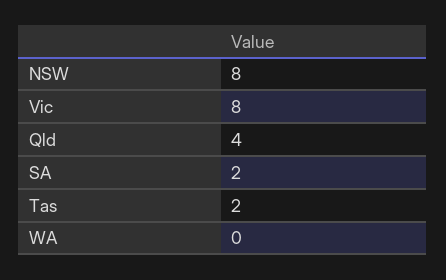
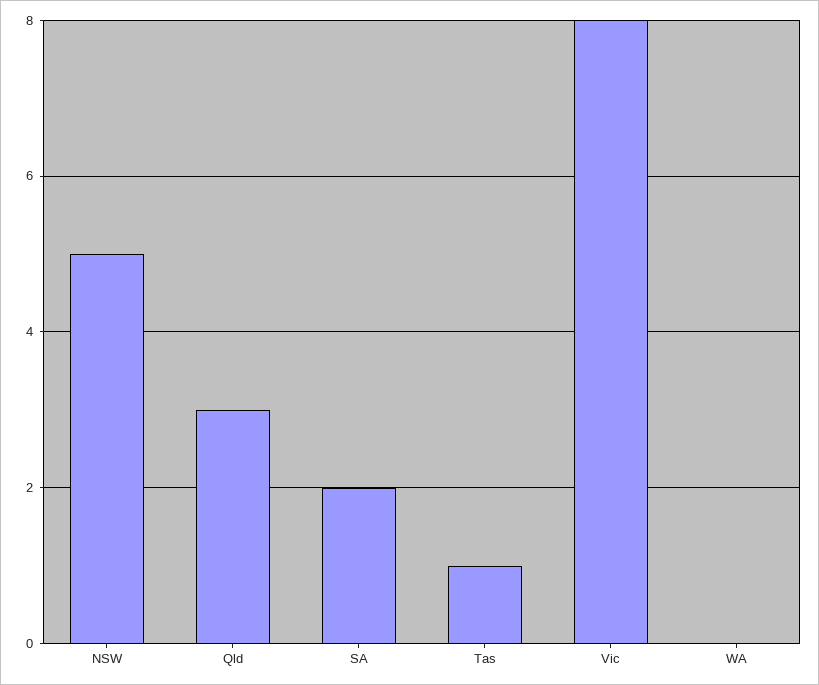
  {
-   "NSW": 8,
+   "NSW": 5,
    "Vic": 8,
-   "Qld": 4,
+   "Qld": 3,
    "SA": 2,
-   "Tas": 2,
+   "Tas": 1,
    "WA": 0
  }

